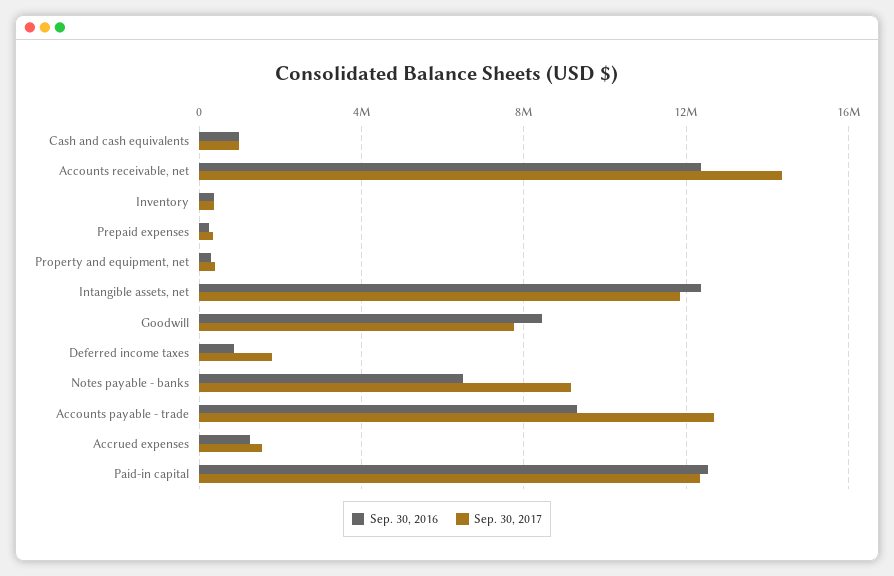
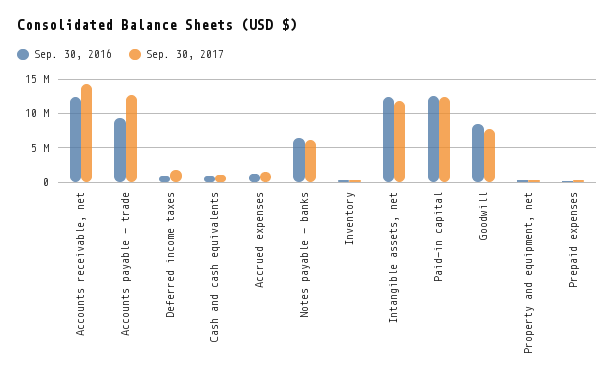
  {
    "Sep. 30, 2016": {
      "Cash and cash equivalents": 1000000,
      "Accounts receivable, net": 12500000,
      "Inventory": 500000,
      "Prepaid expenses": 0,
      "Property and equipment, net": 500000,
      "Intangible assets, net": 12500000,
      "Goodwill": 8500000,
      "Deferred income taxes": 1000000,
      "Notes payable - banks": 6500000,
      "Accounts payable - trade": 9500000,
      "Accrued expenses": 1500000,
      "Paid-in capital": 12500000
    },
    "Sep. 30, 2017": {
      "Cash and cash equivalents": 1000000,
      "Accounts receivable, net": 14500000,
      "Inventory": 500000,
      "Prepaid expenses": 500000,
      "Property and equipment, net": 500000,
      "Intangible assets, net": 12000000,
      "Goodwill": 7500000,
      "Deferred income taxes": 2000000,
-     "Notes payable - banks": 9000000,
+     "Notes payable - banks": 6000000,
      "Accounts payable - trade": 12500000,
      "Accrued expenses": 1500000,
      "Paid-in capital": 12500000
    }
  }

